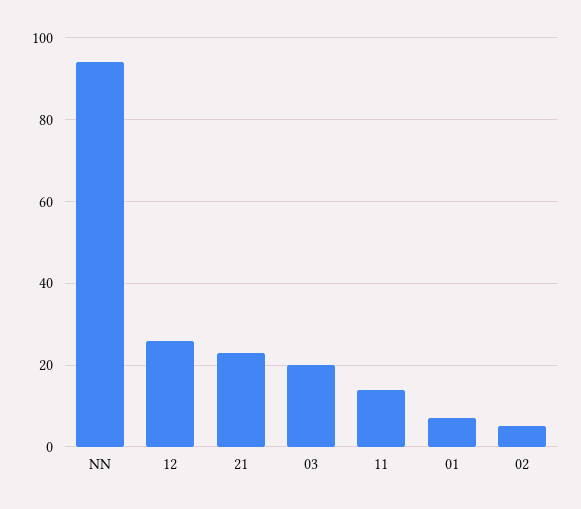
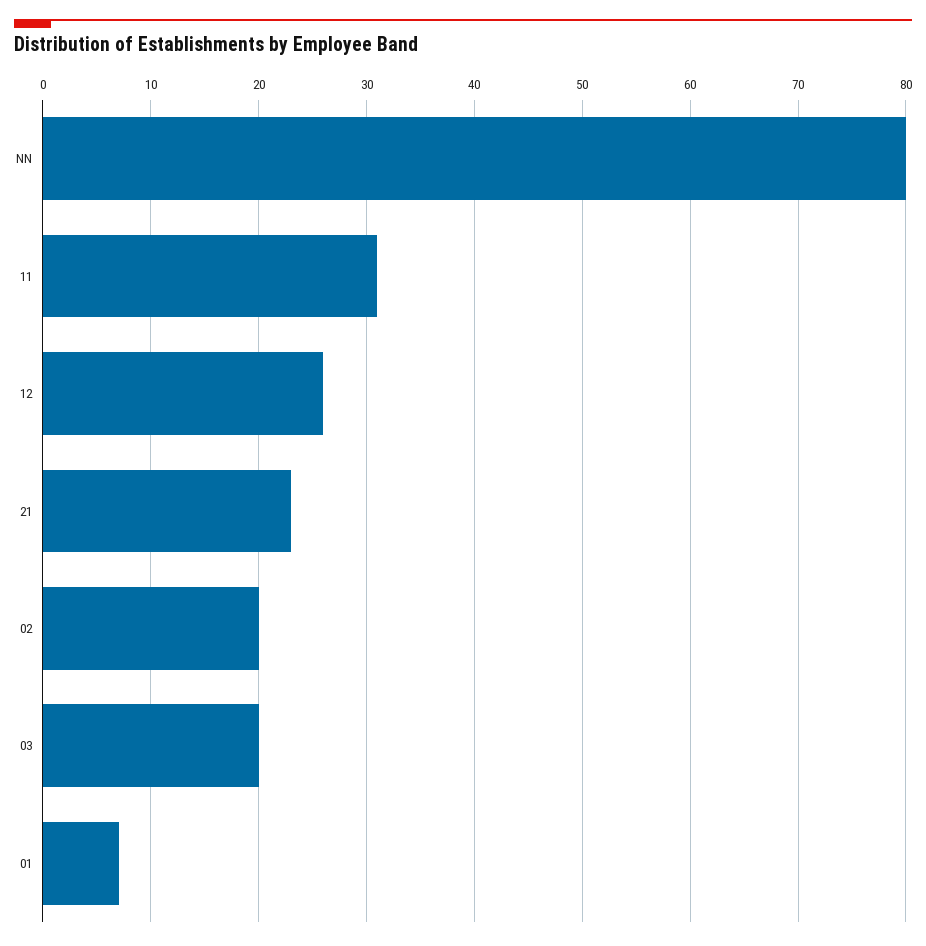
  {
-   "NN": 95,
+   "NN": 80,
    "12": 26,
    "21": 23,
    "03": 20,
-   "11": 15,
+   "11": 31,
    "01": 7,
-   "02": 5
+   "02": 20
  }

